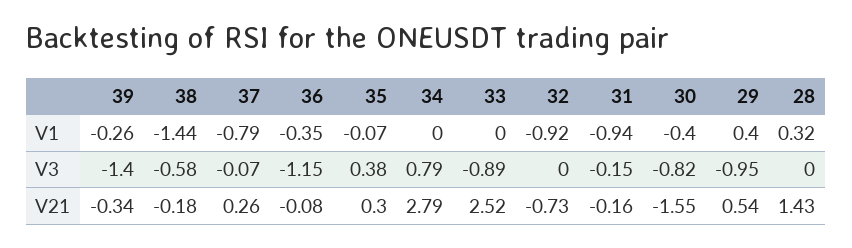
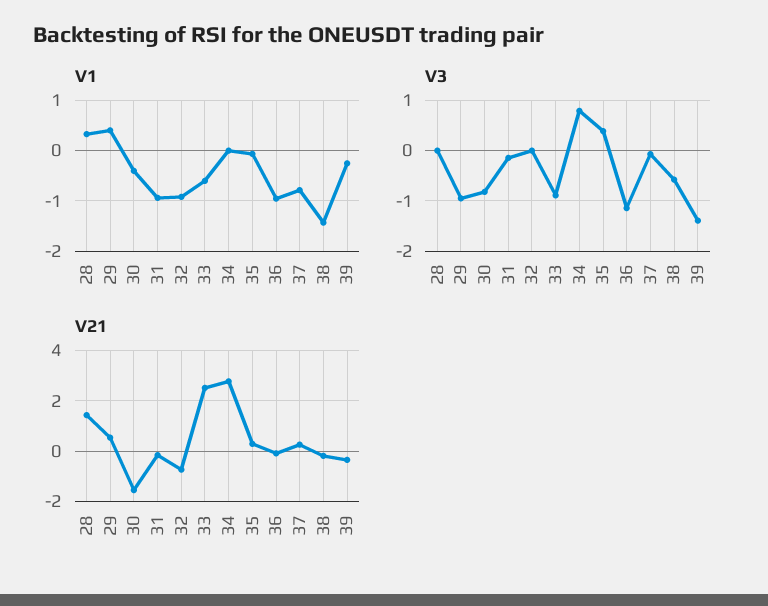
  {
    "V1": {
      "39": -0.26,
      "38": -1.44,
      "37": -0.79,
-     "36": -0.35,
+     "36": -1,
      "35": -0.07,
      "34": 0,
-     "33": 0,
+     "33": -0.6,
      "32": -0.92,
      "31": -0.94,
      "30": -0.4,
      "29": 0.4,
      "28": 0.32
    },
    "V3": {
      "39": -1.4,
      "38": -0.58,
      "37": -0.07,
      "36": -1.15,
      "35": 0.38,
      "34": 0.79,
      "33": -0.89,
      "32": 0,
      "31": -0.15,
      "30": -0.82,
      "29": -0.95,
      "28": 0
    },
    "V21": {
      "39": -0.34,
      "38": -0.18,
      "37": 0.26,
      "36": -0.08,
      "35": 0.3,
      "34": 2.79,
      "33": 2.52,
      "32": -0.73,
      "31": -0.16,
      "30": -1.55,
      "29": 0.54,
      "28": 1.43
    }
  }

